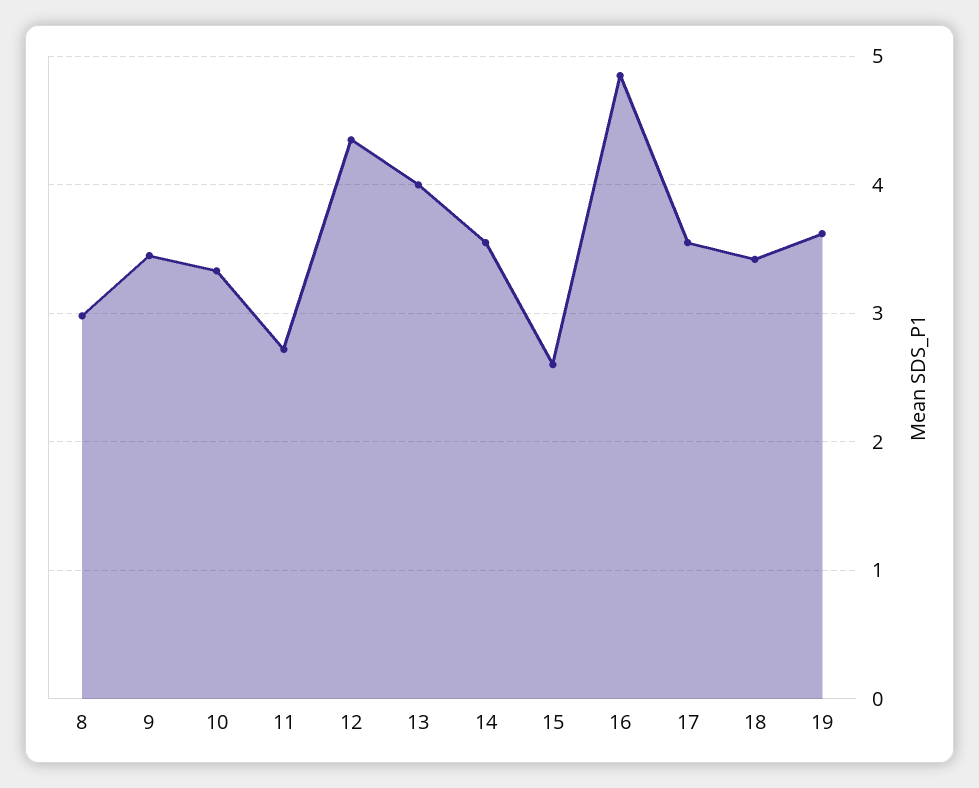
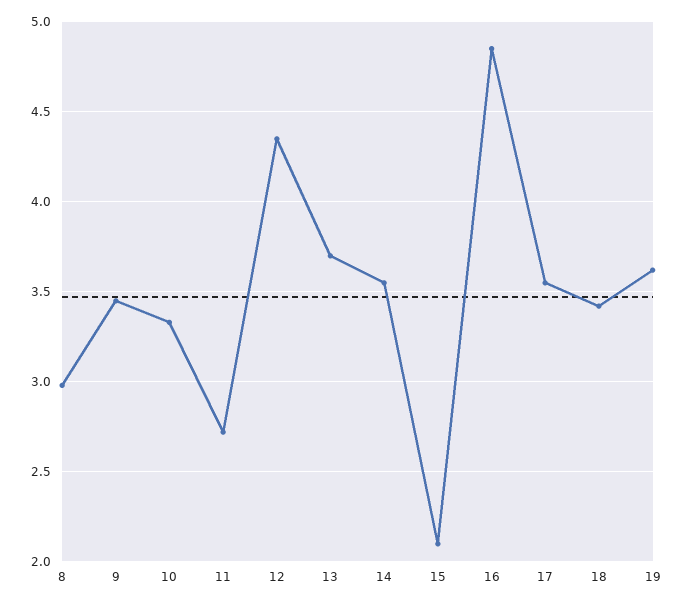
  {
    "8": 3,
    "9": 3.45,
    "10": 3.35,
    "11": 2.7,
    "12": 4.35,
-   "13": 4,
+   "13": 3.7,
    "14": 3.55,
-   "15": 2.6,
+   "15": 2.1,
    "16": 4.85,
    "17": 3.55,
    "18": 3.4,
    "19": 3.6
  }

